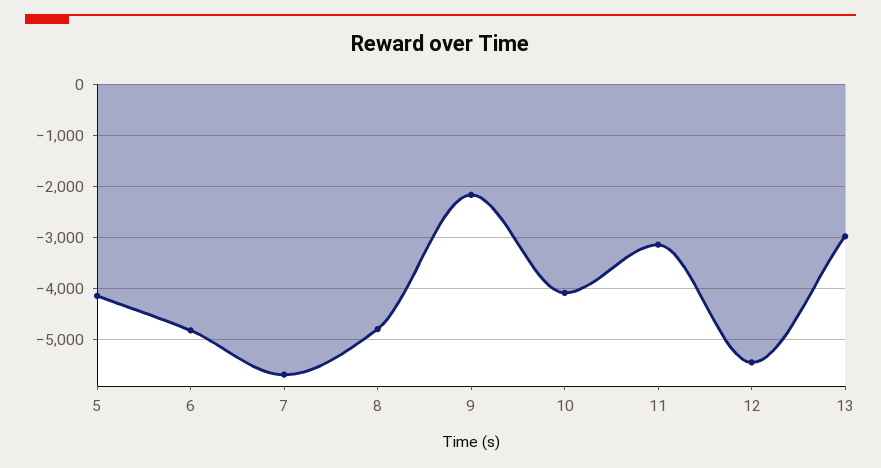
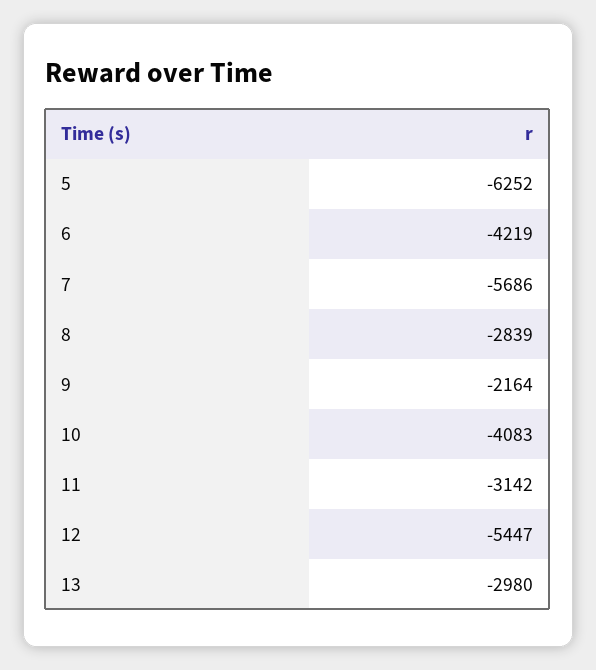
  {
-   "5": -4200,
+   "5": -6252,
-   "6": -4800,
+   "6": -4219,
    "7": -5686,
-   "8": -4800,
+   "8": -2839,
    "9": -2164,
    "10": -4083,
    "11": -3142,
    "12": -5447,
    "13": -2980
  }

